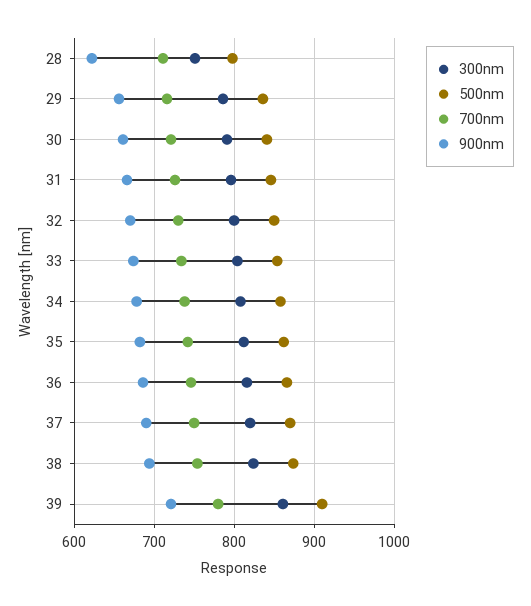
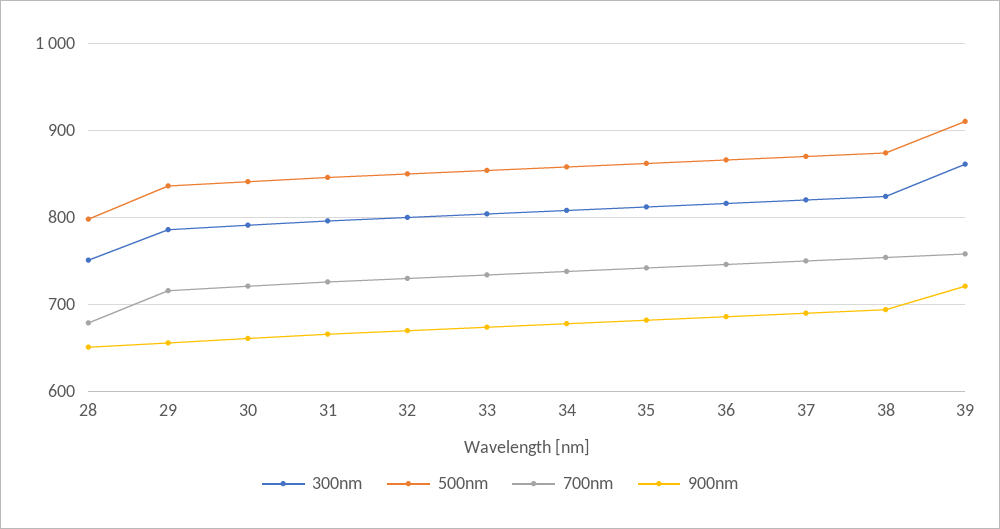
  {
    "300nm": {
      "28": 750,
      "29": 790,
      "30": 790,
      "31": 800,
      "32": 800,
      "33": 800,
      "34": 810,
      "35": 810,
      "36": 820,
      "37": 820,
      "38": 820,
      "39": 860
    },
    "500nm": {
      "28": 800,
      "29": 840,
      "30": 840,
      "31": 850,
      "32": 850,
      "33": 850,
      "34": 860,
      "35": 860,
      "36": 870,
      "37": 870,
      "38": 870,
      "39": 910
    },
    "700nm": {
-     "28": 710,
+     "28": 680,
      "29": 720,
      "30": 720,
      "31": 730,
      "32": 730,
      "33": 730,
      "34": 740,
      "35": 740,
      "36": 750,
      "37": 750,
      "38": 750,
-     "39": 780
+     "39": 760
    },
    "900nm": {
-     "28": 620,
+     "28": 650,
      "29": 660,
      "30": 660,
      "31": 670,
      "32": 670,
      "33": 670,
      "34": 680,
      "35": 680,
      "36": 690,
      "37": 690,
      "38": 690,
      "39": 720
    }
  }

